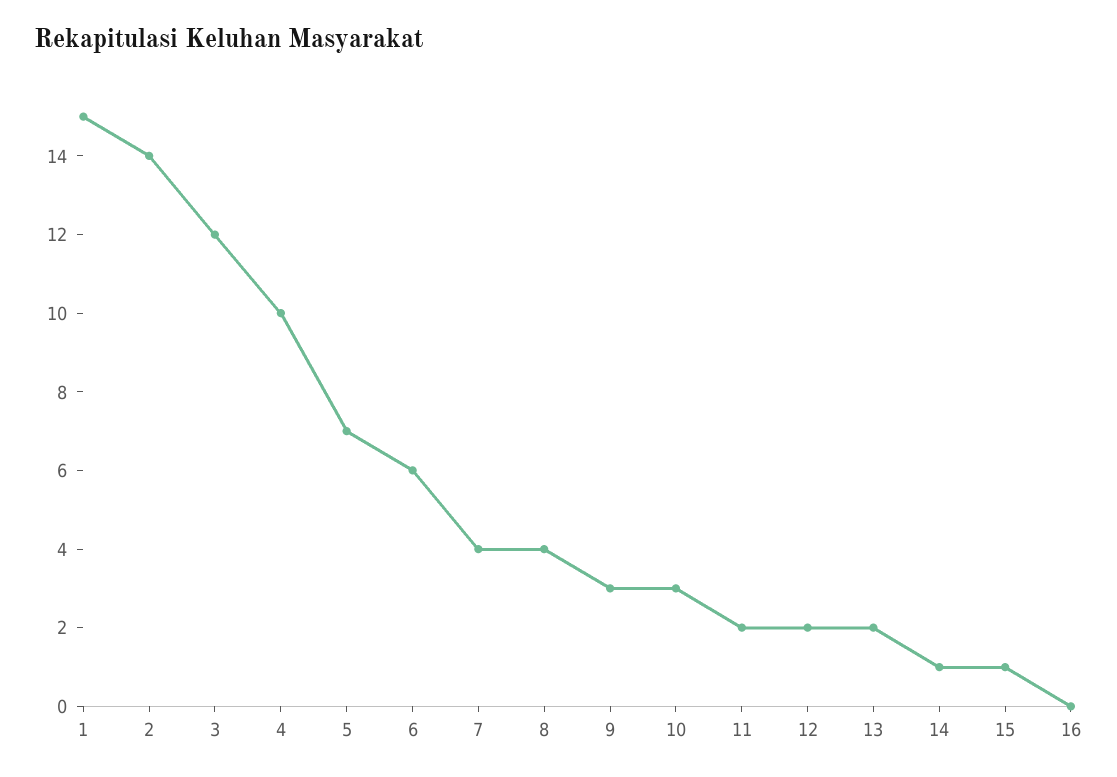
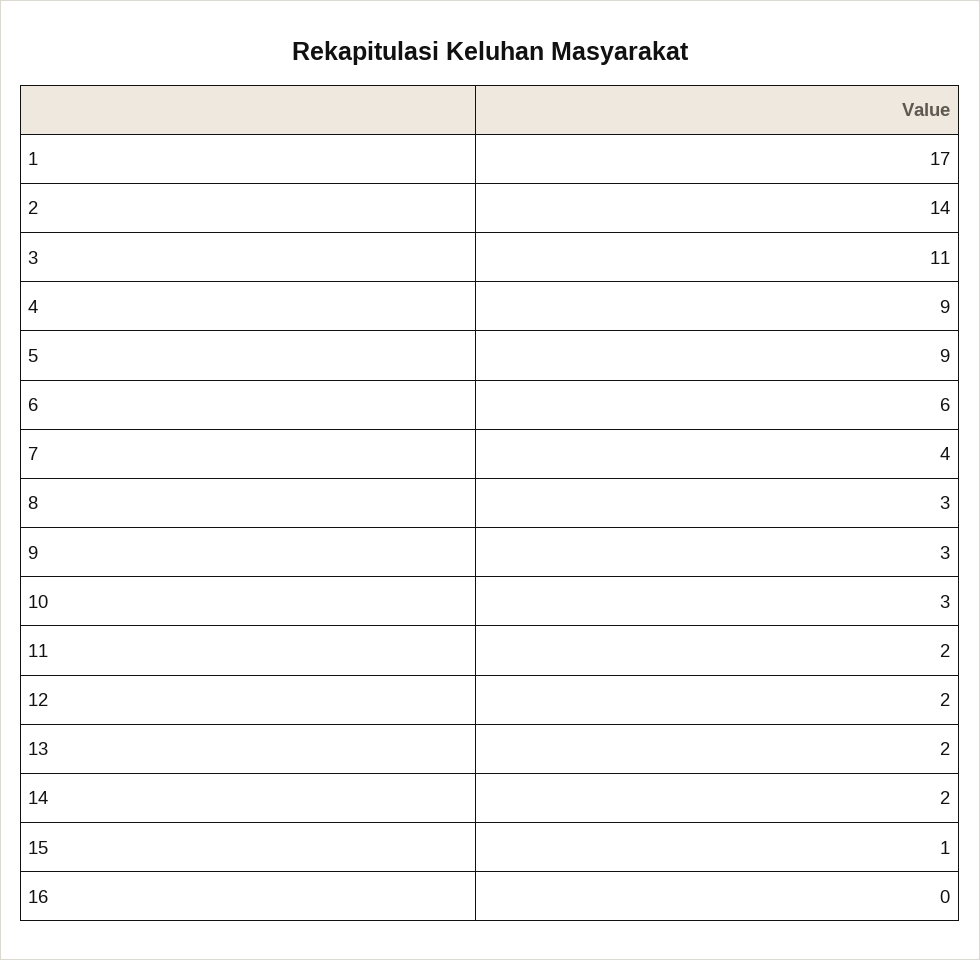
  {
-   "1": 15,
+   "1": 17,
    "2": 14,
-   "3": 12,
+   "3": 11,
-   "4": 10,
+   "4": 9,
-   "5": 7,
+   "5": 9,
    "6": 6,
    "7": 4,
-   "8": 4,
+   "8": 3,
    "9": 3,
    "10": 3,
    "11": 2,
    "12": 2,
    "13": 2,
-   "14": 1,
+   "14": 2,
    "15": 1,
    "16": 0
  }

